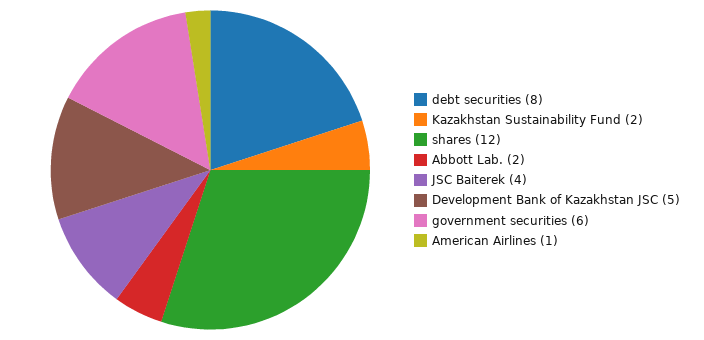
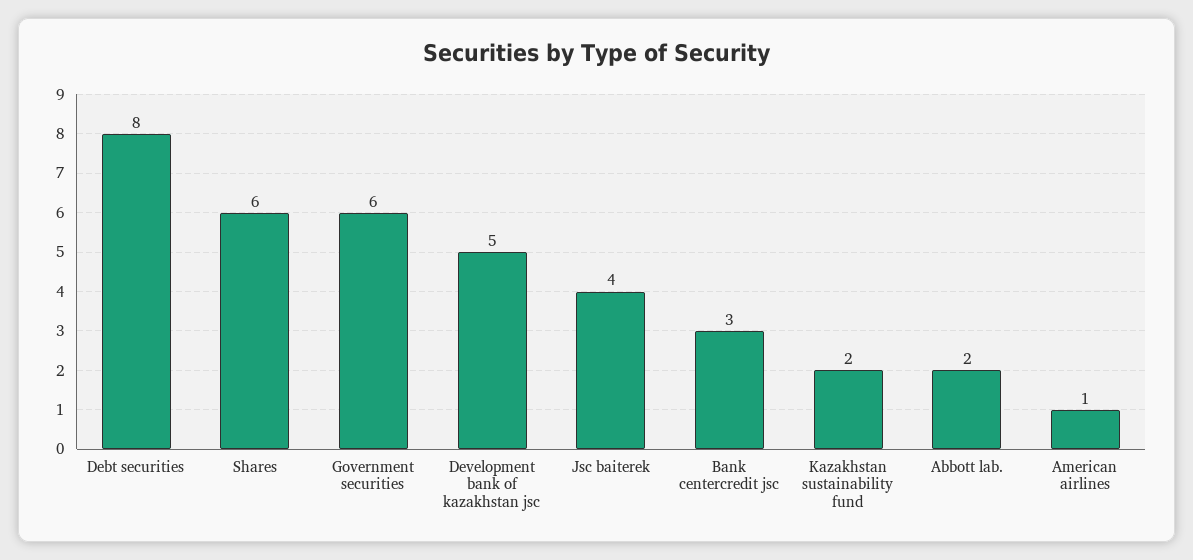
  {
    "debt securities": 8,
    "Kazakhstan Sustainability Fund": 2,
-   "shares": 12,
+   "shares": 6,
    "Abbott Lab.": 2,
    "JSC Baiterek": 4,
    "Development Bank of Kazakhstan JSC": 5,
    "government securities": 6,
-   "American Airlines": 1
+   "American Airlines": 1,
+   "Bank centercredit jsc": 3
  }

